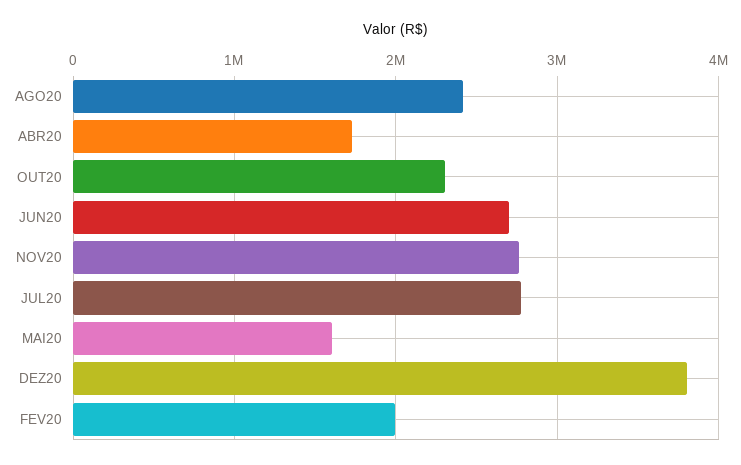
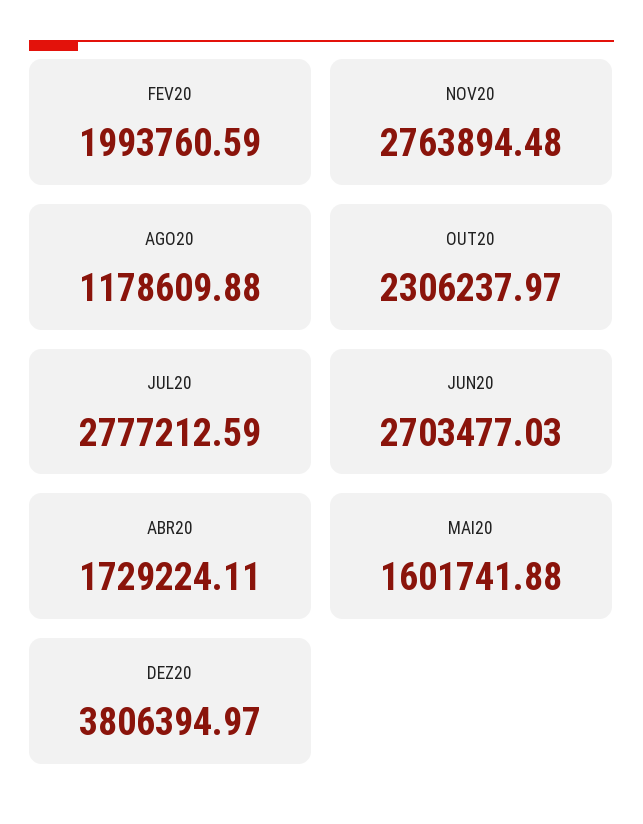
  {
-   "AGO20": 2400000,
+   "AGO20": 1178609.88,
    "ABR20": 1729224.11,
    "OUT20": 2306237.97,
    "JUN20": 2703477.03,
    "NOV20": 2763894.48,
    "JUL20": 2777212.59,
    "MAI20": 1601741.88,
    "DEZ20": 3806394.97,
    "FEV20": 1993760.59
  }

